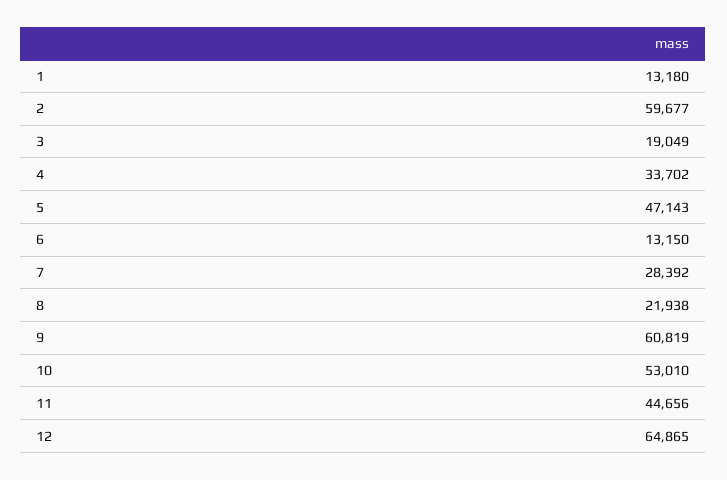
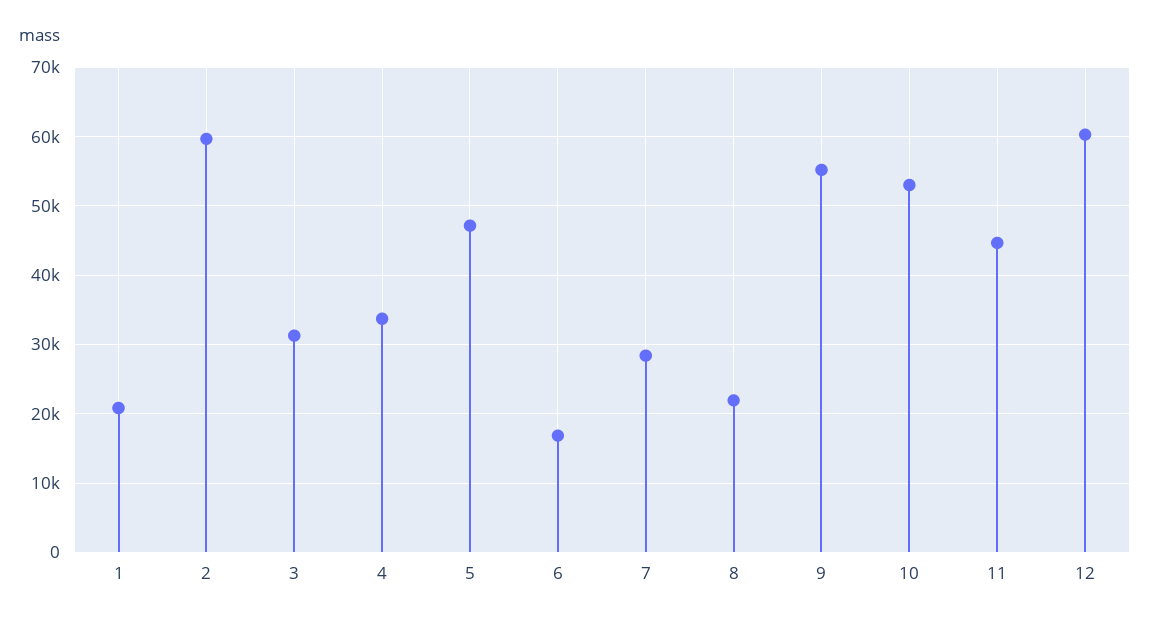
  {
-   "1": 13180,
+   "1": 21000,
    "2": 59677,
-   "3": 19049,
+   "3": 31000,
    "4": 33702,
    "5": 47143,
-   "6": 13150,
+   "6": 17000,
    "7": 28392,
    "8": 21938,
-   "9": 60819,
+   "9": 55000,
    "10": 53010,
    "11": 44656,
-   "12": 64865
+   "12": 60000
  }

